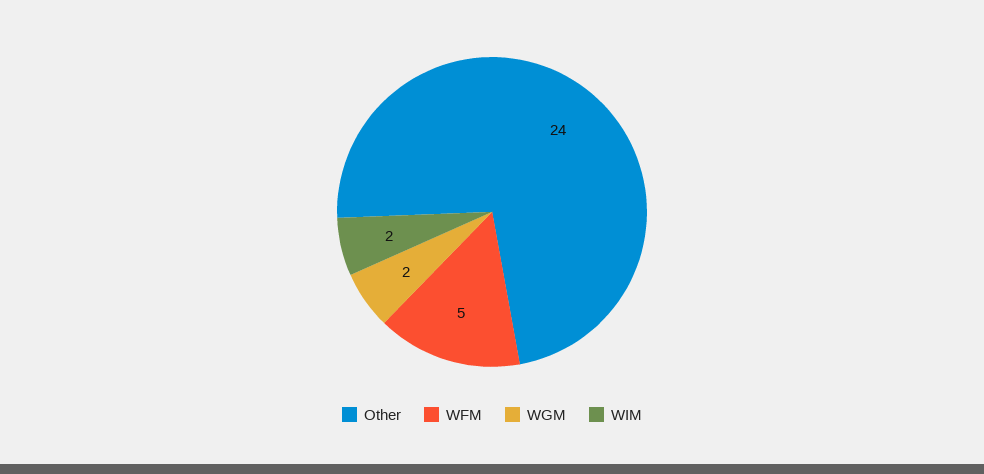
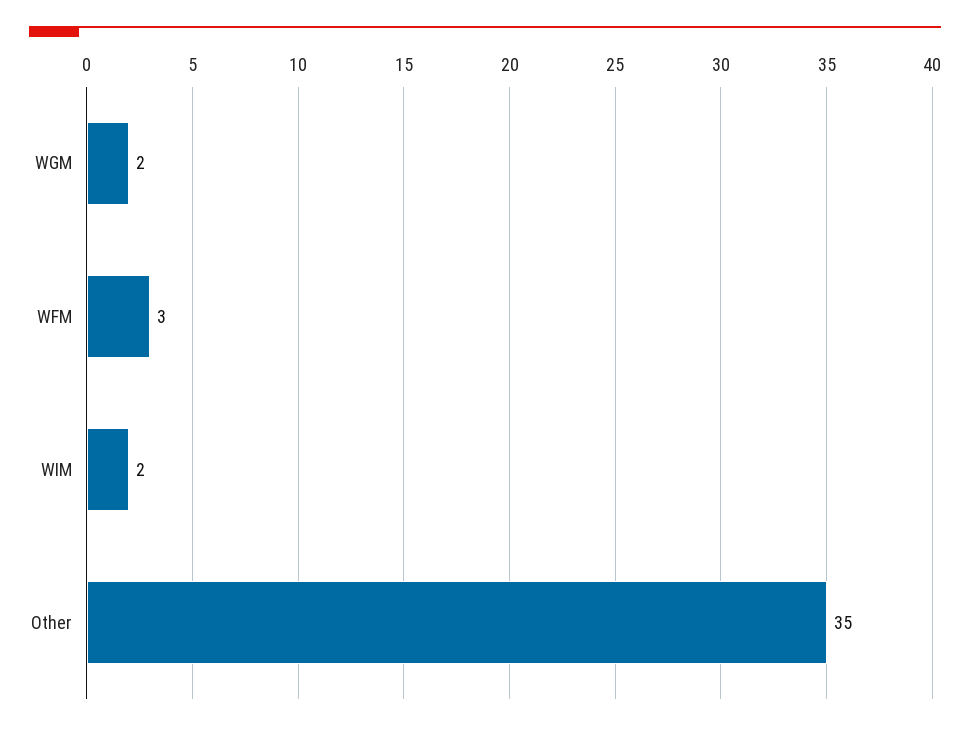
  {
-   "Other": 24,
+   "Other": 35,
-   "WFM": 5,
+   "WFM": 3,
    "WGM": 2,
    "WIM": 2
  }

